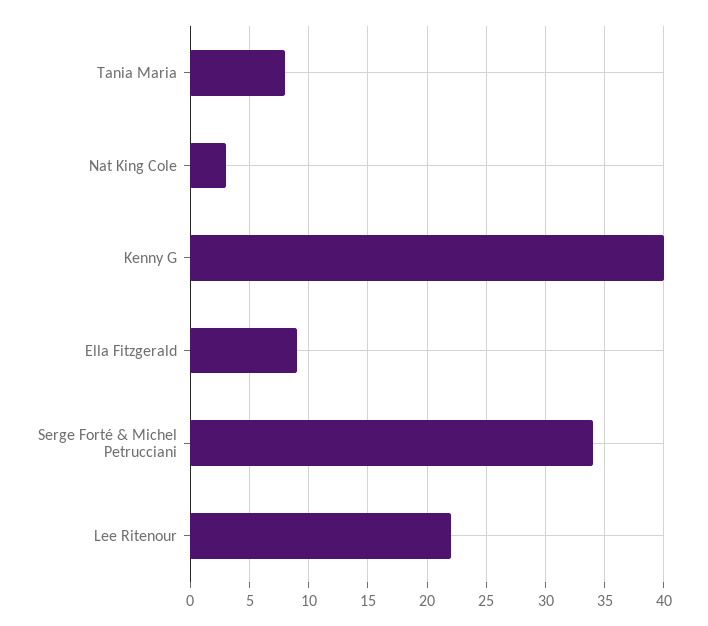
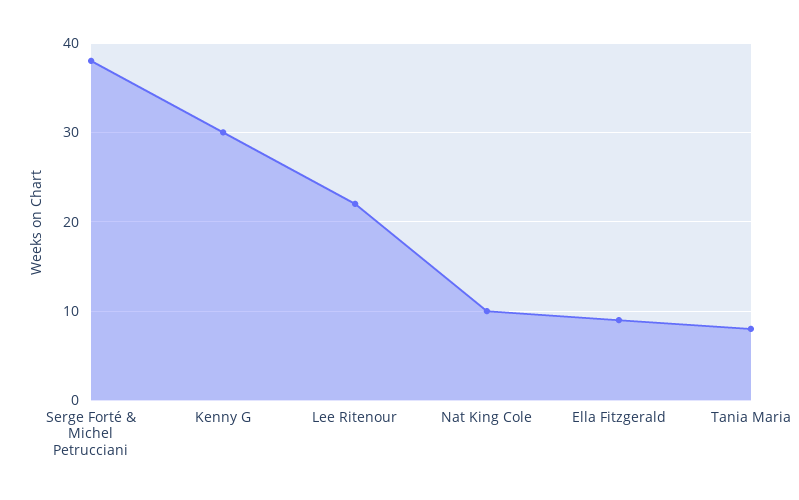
  {
    "Tania Maria": 8,
-   "Nat King Cole": 3,
+   "Nat King Cole": 10,
-   "Kenny G": 40,
+   "Kenny G": 30,
    "Ella Fitzgerald": 9,
-   "Serge Forté & Michel Petrucciani": 34,
+   "Serge Forté & Michel Petrucciani": 38,
    "Lee Ritenour": 22
  }

